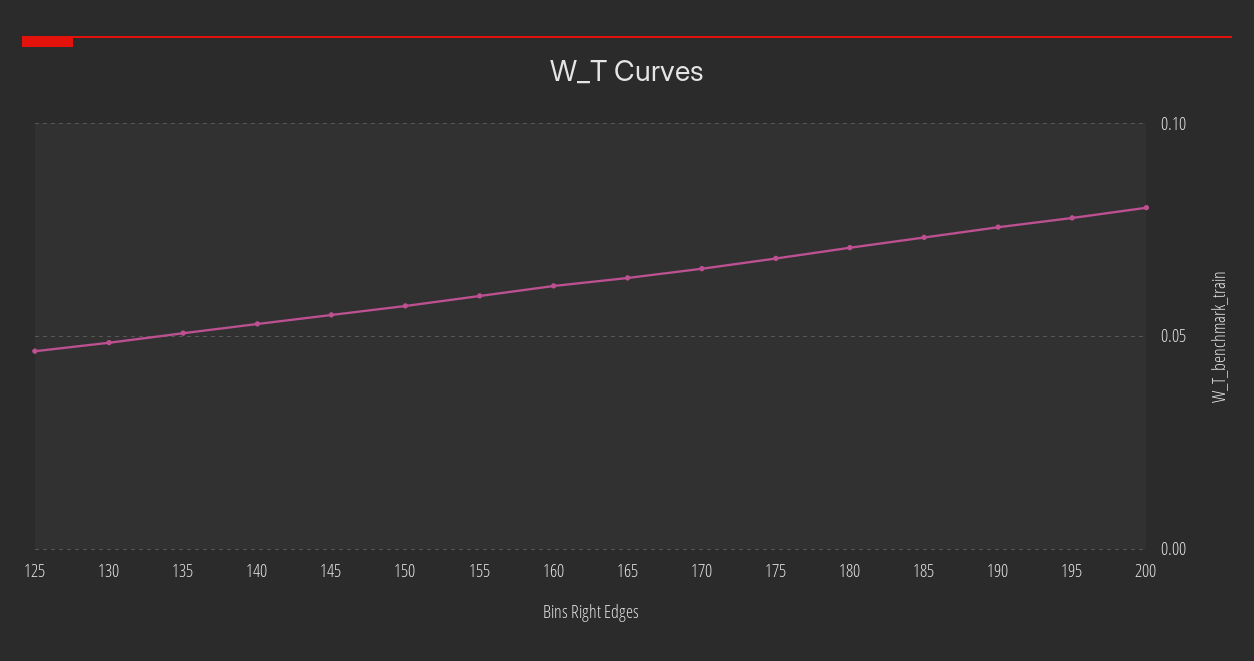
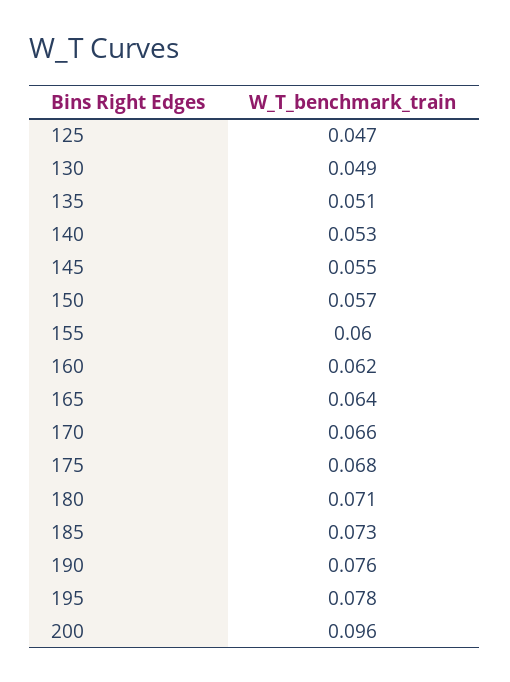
  {
    "125": 0.047,
    "130": 0.049,
    "135": 0.051,
    "140": 0.053,
    "145": 0.055,
    "150": 0.057,
    "155": 0.06,
    "160": 0.062,
    "165": 0.064,
    "170": 0.066,
    "175": 0.068,
    "180": 0.071,
    "185": 0.073,
    "190": 0.076,
    "195": 0.078,
-   "200": 0.08
+   "200": 0.096
  }

